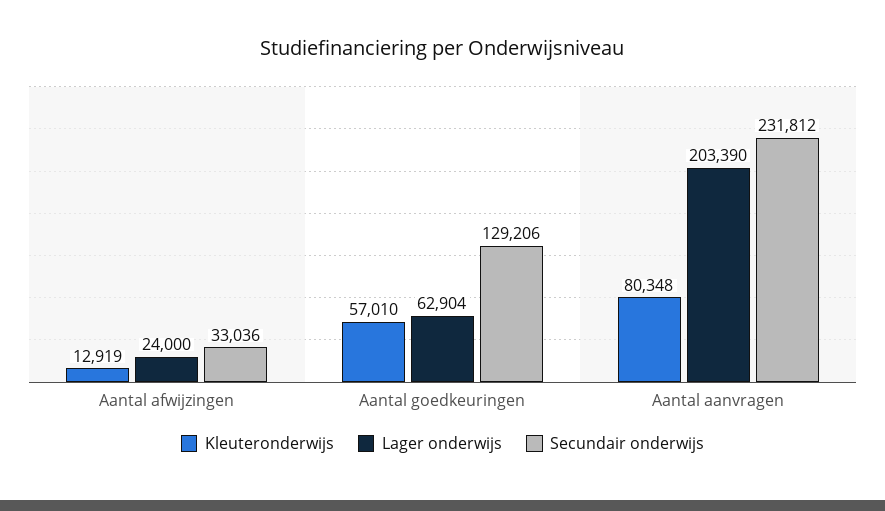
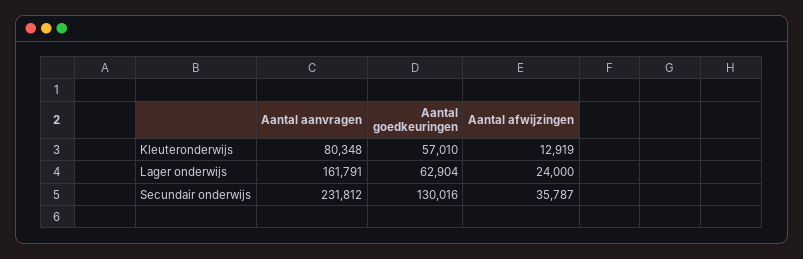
  {
    "Kleuteronderwijs": {
      "Aantal afwijzingen": 12919,
      "Aantal goedkeuringen": 57010,
      "Aantal aanvragen": 80348
    },
    "Lager onderwijs": {
      "Aantal afwijzingen": 24000,
      "Aantal goedkeuringen": 62904,
-     "Aantal aanvragen": 203390
+     "Aantal aanvragen": 161791
    },
    "Secundair onderwijs": {
-     "Aantal afwijzingen": 33036,
+     "Aantal afwijzingen": 35787,
-     "Aantal goedkeuringen": 129206,
+     "Aantal goedkeuringen": 130016,
      "Aantal aanvragen": 231812
    }
  }

